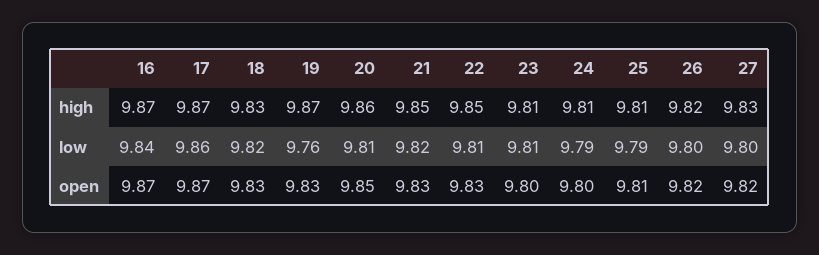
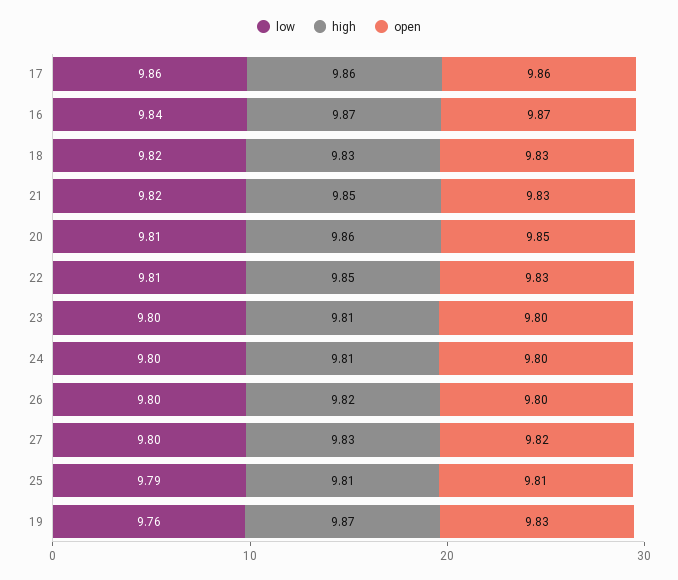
  {
    "high": {
      "16": 9.87,
-     "17": 9.87,
+     "17": 9.86,
      "18": 9.83,
      "19": 9.87,
      "20": 9.86,
      "21": 9.85,
      "22": 9.85,
      "23": 9.81,
      "24": 9.81,
      "25": 9.81,
      "26": 9.82,
      "27": 9.83
    },
    "low": {
      "16": 9.84,
      "17": 9.86,
      "18": 9.82,
      "19": 9.76,
      "20": 9.81,
      "21": 9.82,
      "22": 9.81,
-     "23": 9.81,
+     "23": 9.8,
-     "24": 9.79,
+     "24": 9.8,
      "25": 9.79,
      "26": 9.8,
      "27": 9.8
    },
    "open": {
      "16": 9.87,
-     "17": 9.87,
+     "17": 9.86,
      "18": 9.83,
      "19": 9.83,
      "20": 9.85,
      "21": 9.83,
      "22": 9.83,
      "23": 9.8,
      "24": 9.8,
      "25": 9.81,
-     "26": 9.82,
+     "26": 9.8,
      "27": 9.82
    }
  }

